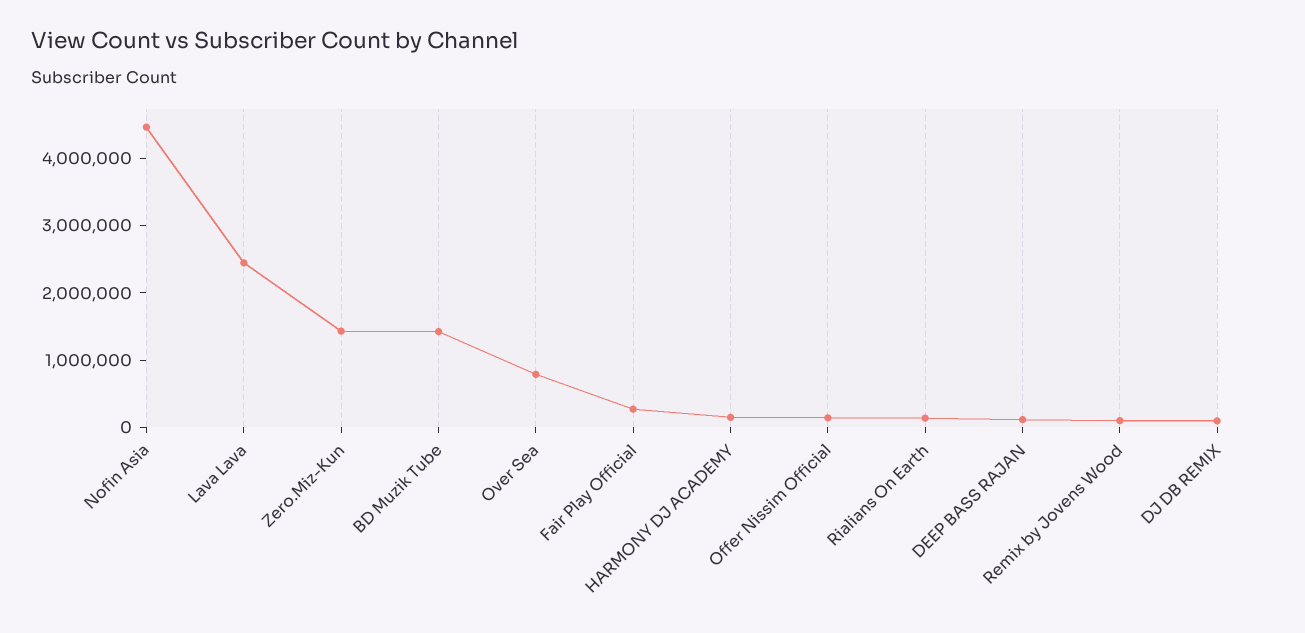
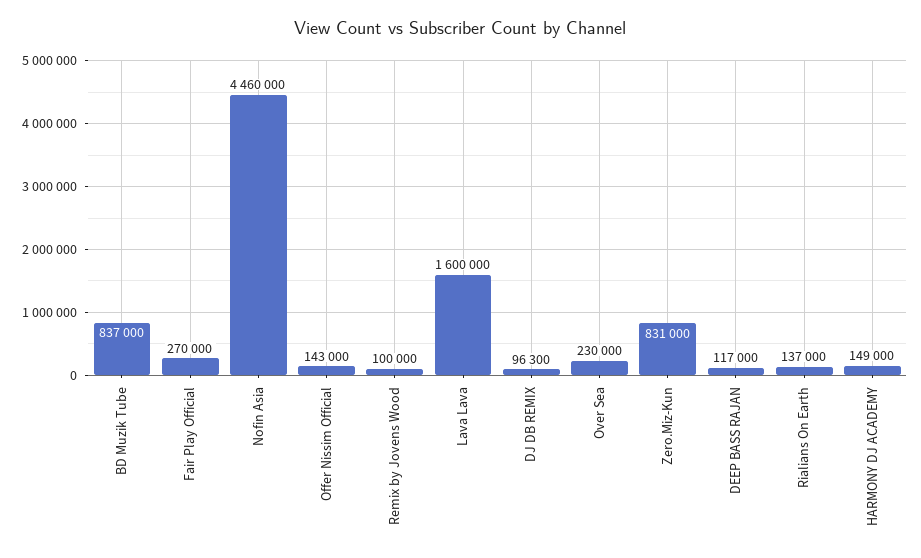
  {
    "Nofin Asia": 4460000,
-   "Lava Lava": 2400000,
+   "Lava Lava": 1600000,
-   "Zero.Miz-Kun": 1400000,
+   "Zero.Miz-Kun": 831000,
-   "BD Muzik Tube": 1400000,
+   "BD Muzik Tube": 837000,
-   "Over Sea": 800000,
+   "Over Sea": 230000,
    "Fair Play Official": 270000,
    "HARMONY DJ ACADEMY": 149000,
    "Offer Nissim Official": 143000,
    "Rialians On Earth": 137000,
    "DEEP BASS RAJAN": 117000,
    "Remix by Jovens Wood": 100000,
    "DJ DB REMIX": 96300
  }

